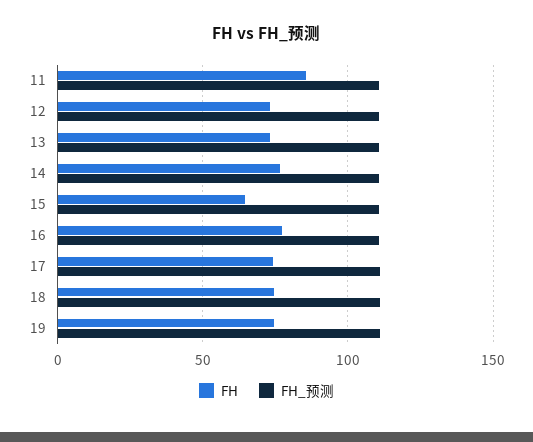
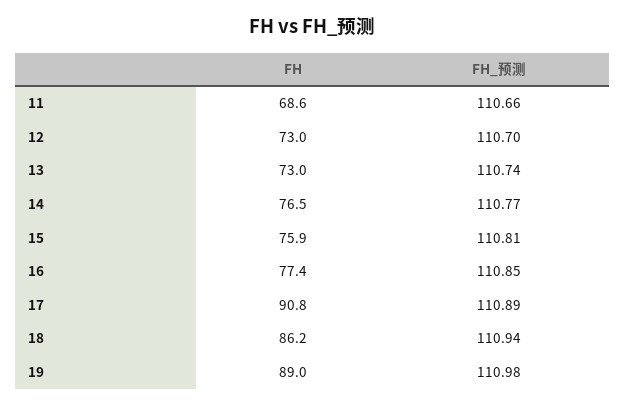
  {
    "FH": {
-     "11": 85,
+     "11": 68.6,
      "12": 73,
      "13": 73,
      "14": 76.5,
-     "15": 65,
+     "15": 75.9,
      "16": 77.4,
-     "17": 75,
+     "17": 90.8,
-     "18": 75,
+     "18": 86.2,
-     "19": 75
+     "19": 89
    },
    "FH_预测": {
      "11": 110.66,
      "12": 110.7,
      "13": 110.74,
      "14": 110.77,
      "15": 110.81,
      "16": 110.85,
      "17": 110.89,
      "18": 110.94,
      "19": 110.98
    }
  }

